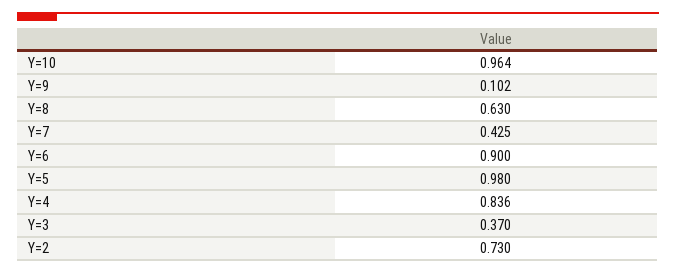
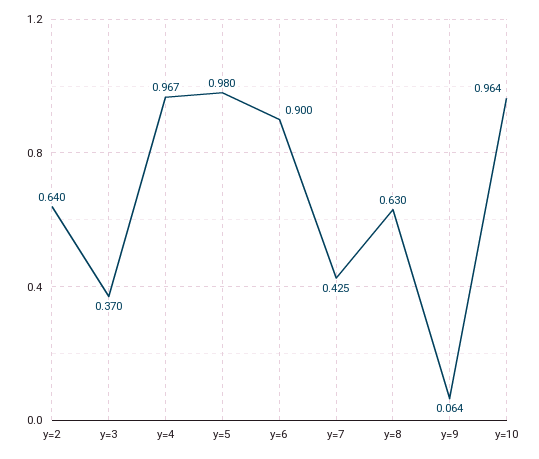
  {
    "Y=10": 0.964,
-   "Y=9": 0.102,
+   "Y=9": 0.064,
    "Y=8": 0.63,
    "Y=7": 0.425,
    "Y=6": 0.9,
    "Y=5": 0.98,
-   "Y=4": 0.836,
+   "Y=4": 0.967,
    "Y=3": 0.37,
-   "Y=2": 0.73
+   "Y=2": 0.64
  }

